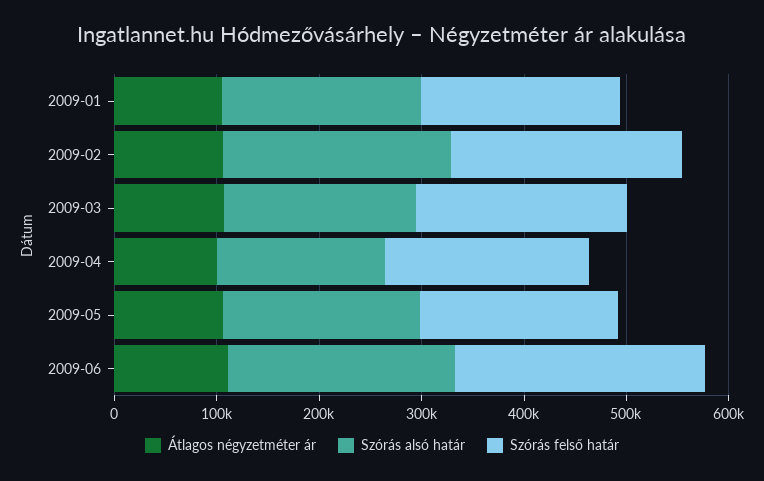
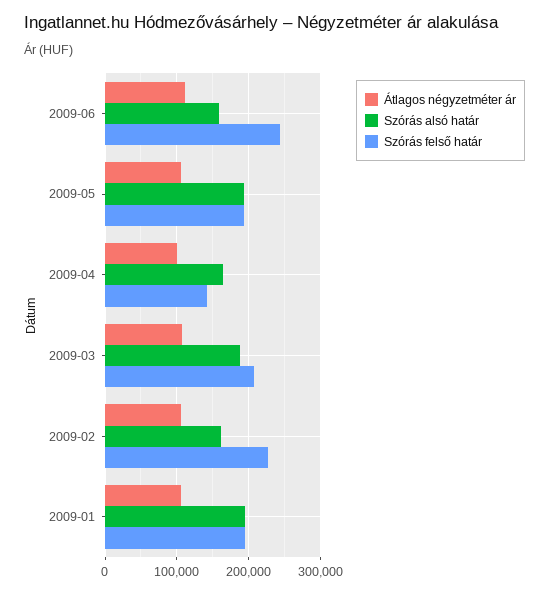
  {
    "Átlagos négyzetméter ár": {
      "2009-01": 110000,
      "2009-02": 110000,
      "2009-03": 110000,
      "2009-04": 100000,
      "2009-05": 110000,
      "2009-06": 110000
    },
    "Szórás alsó határ": {
      "2009-01": 190000,
-     "2009-02": 220000,
+     "2009-02": 160000,
      "2009-03": 190000,
      "2009-04": 160000,
      "2009-05": 190000,
-     "2009-06": 220000
+     "2009-06": 160000
    },
    "Szórás felső határ": {
      "2009-01": 190000,
      "2009-02": 230000,
      "2009-03": 210000,
-     "2009-04": 200000,
+     "2009-04": 140000,
      "2009-05": 190000,
      "2009-06": 240000
    }
  }

